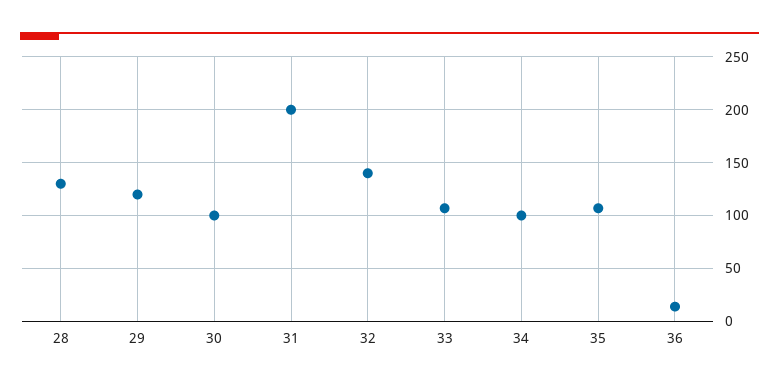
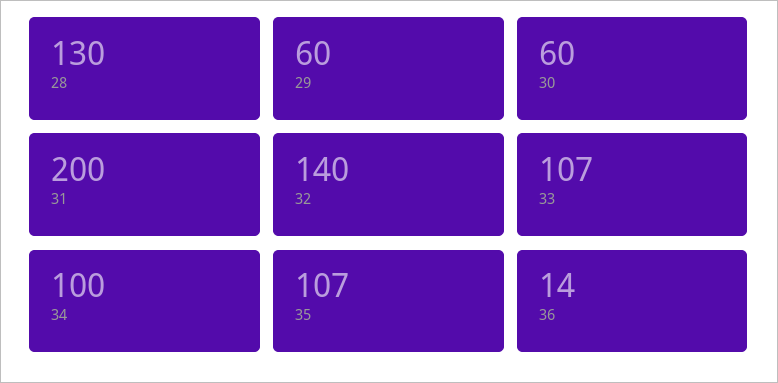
  {
    "28": 130,
-   "29": 120,
+   "29": 60,
-   "30": 100,
+   "30": 60,
    "31": 200,
    "32": 140,
    "33": 107,
    "34": 100,
    "35": 107,
    "36": 14
  }

